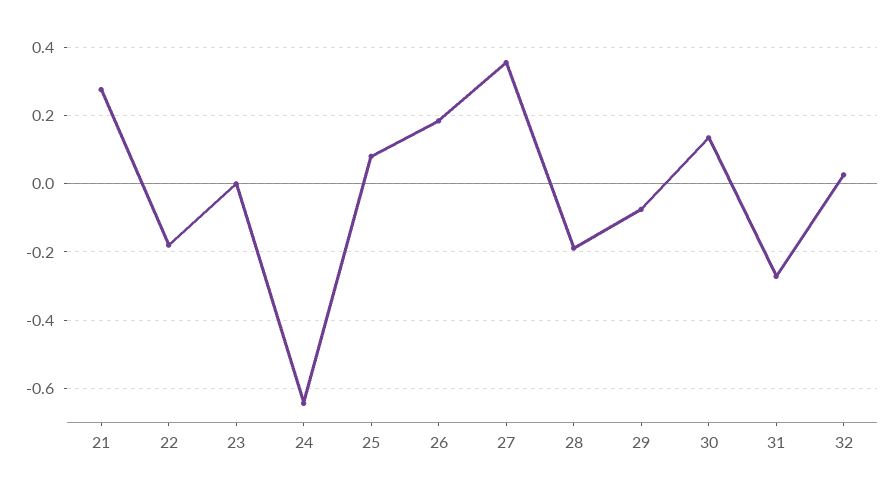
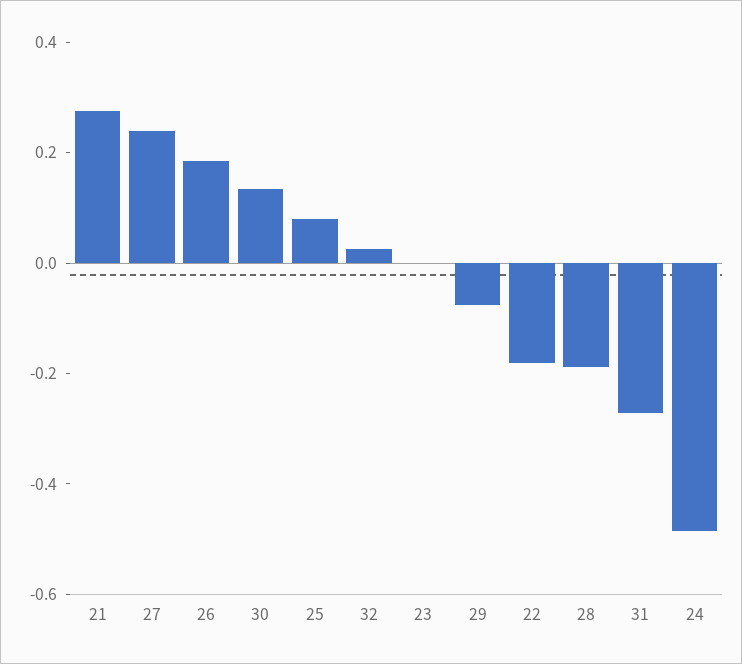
  {
    "21": 0.28,
    "22": -0.18,
    "23": 0,
-   "24": -0.64,
+   "24": -0.5,
    "25": 0.08,
    "26": 0.18,
-   "27": 0.36,
+   "27": 0.25,
    "28": -0.18,
    "29": -0.08,
    "30": 0.14,
    "31": -0.28,
    "32": 0.02
  }

